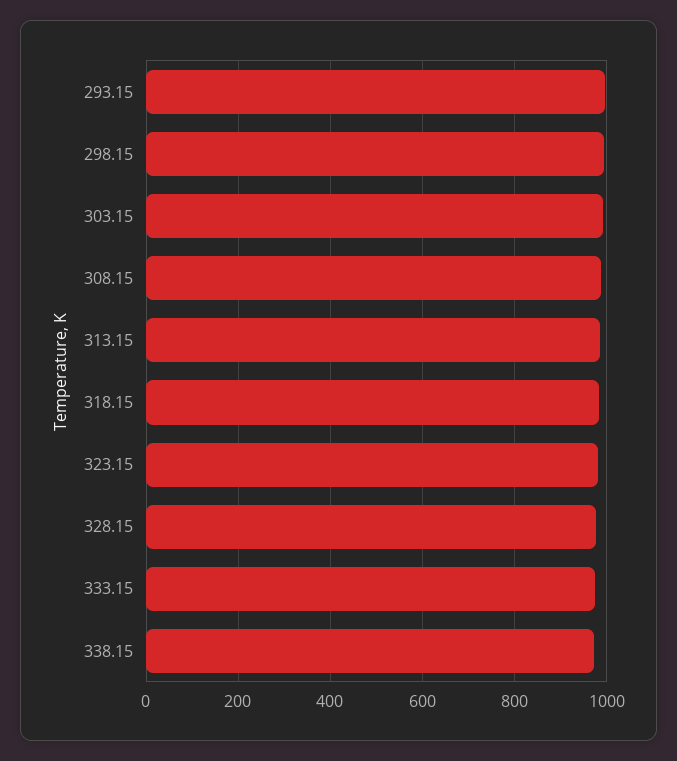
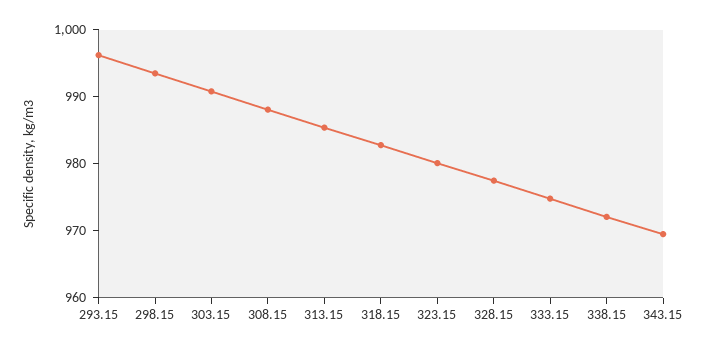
  {
    "293.15": 996,
    "298.15": 994,
    "303.15": 990,
    "308.15": 988,
    "313.15": 986,
    "318.15": 982,
    "323.15": 980,
    "328.15": 978,
    "333.15": 974,
-   "338.15": 972
+   "338.15": 972,
+   "343.15": 970
  }

